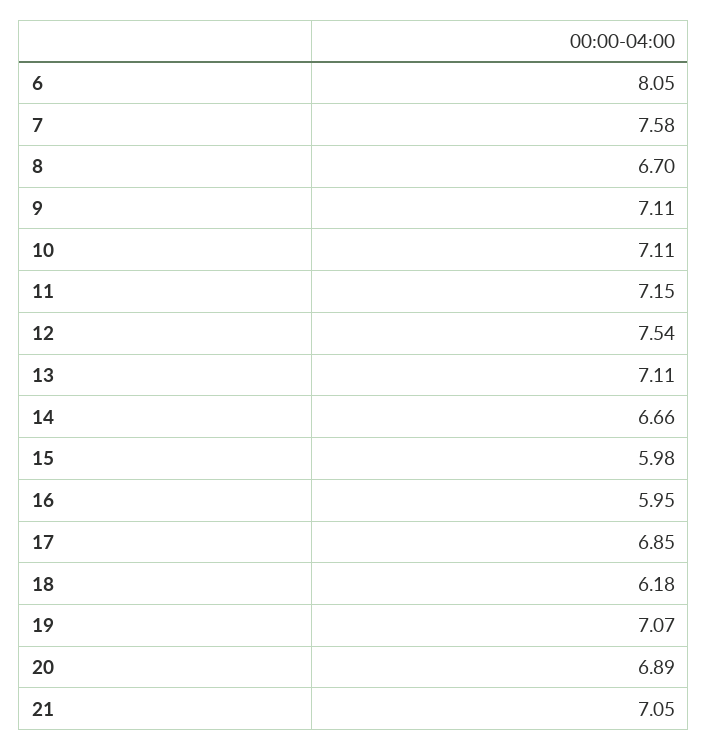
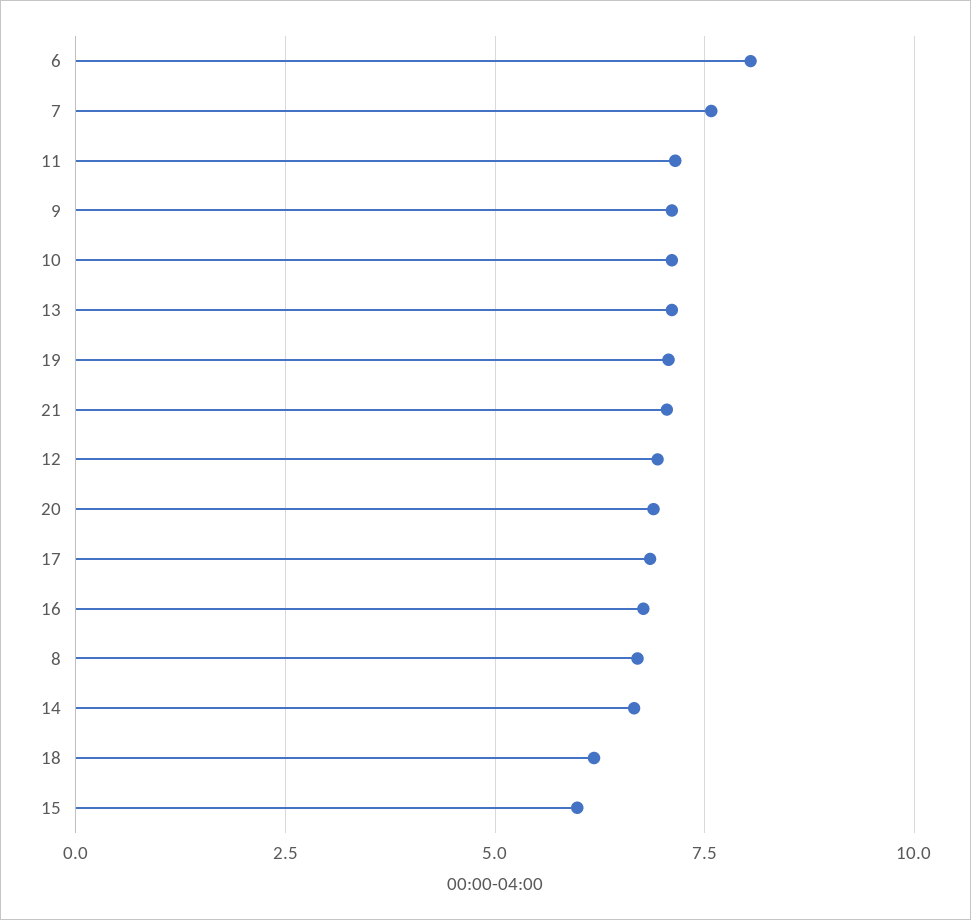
  {
    "6": 8.05,
    "7": 7.58,
    "8": 6.7,
    "9": 7.11,
    "10": 7.11,
    "11": 7.15,
-   "12": 7.54,
+   "12": 7,
    "13": 7.11,
    "14": 6.66,
    "15": 5.98,
-   "16": 5.95,
+   "16": 6.75,
    "17": 6.85,
    "18": 6.18,
    "19": 7.07,
    "20": 6.89,
    "21": 7.05
  }

